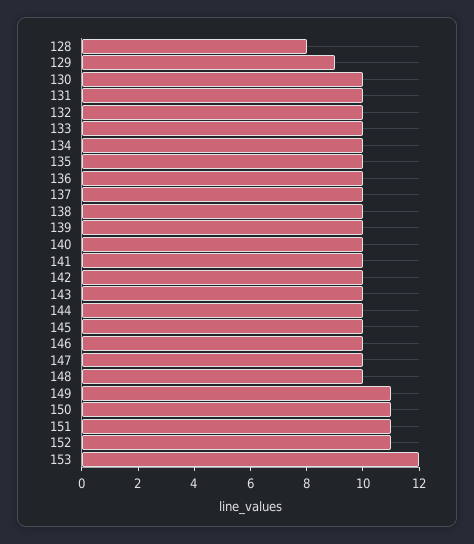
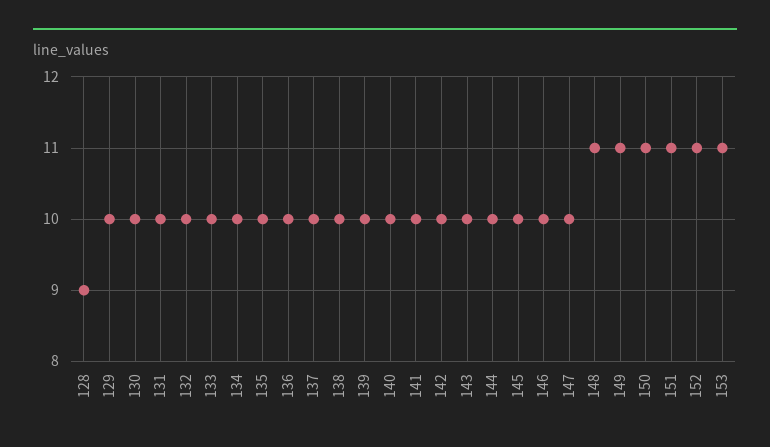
  {
-   "128": 8,
+   "128": 9,
-   "129": 9,
+   "129": 10,
    "130": 10,
    "131": 10,
    "132": 10,
    "133": 10,
    "134": 10,
    "135": 10,
    "136": 10,
    "137": 10,
    "138": 10,
    "139": 10,
    "140": 10,
    "141": 10,
    "142": 10,
    "143": 10,
    "144": 10,
    "145": 10,
    "146": 10,
    "147": 10,
-   "148": 10,
+   "148": 11,
    "149": 11,
    "150": 11,
    "151": 11,
    "152": 11,
-   "153": 12
+   "153": 11
  }

